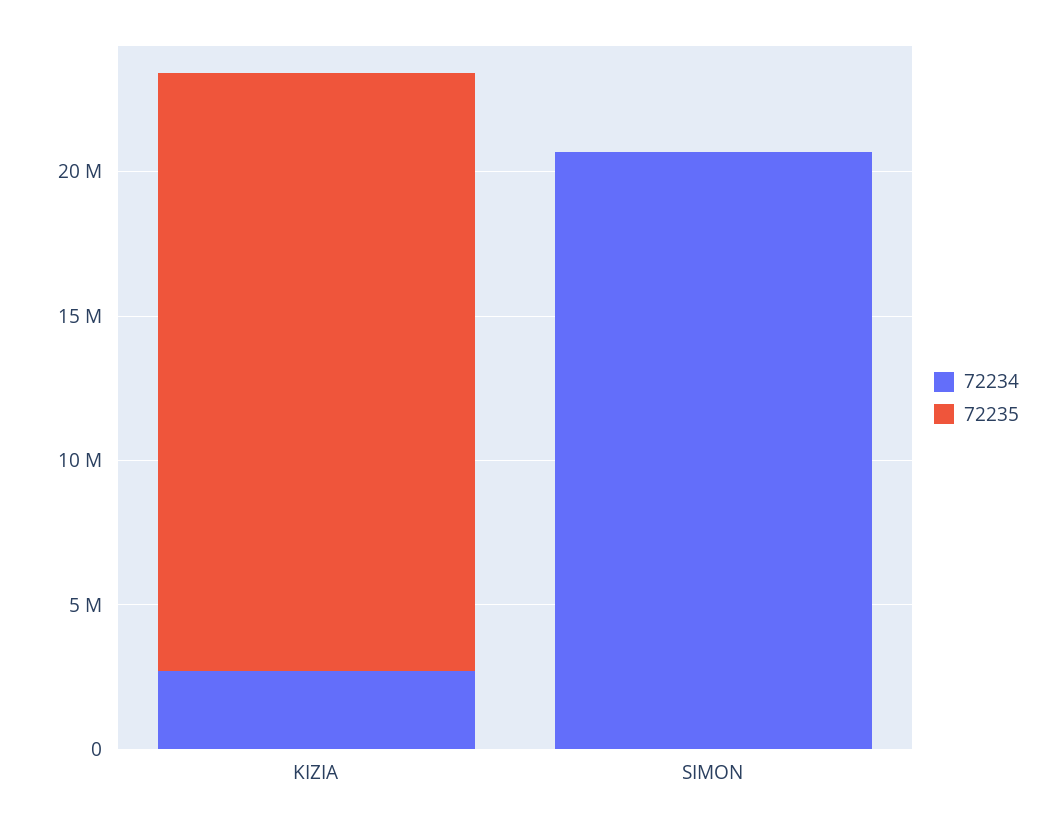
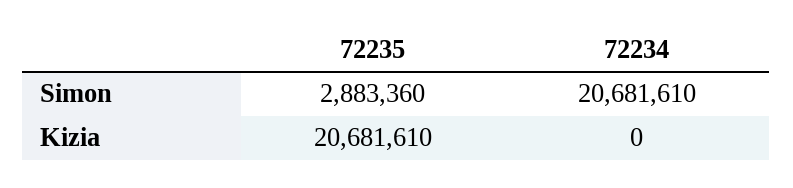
  {
    "72234": {
-     "KIZIA": 3000000,
+     "KIZIA": 0,
      "SIMON": 20681610
    },
    "72235": {
      "KIZIA": 20681610,
-     "SIMON": 0
+     "SIMON": 2883360
    }
  }

